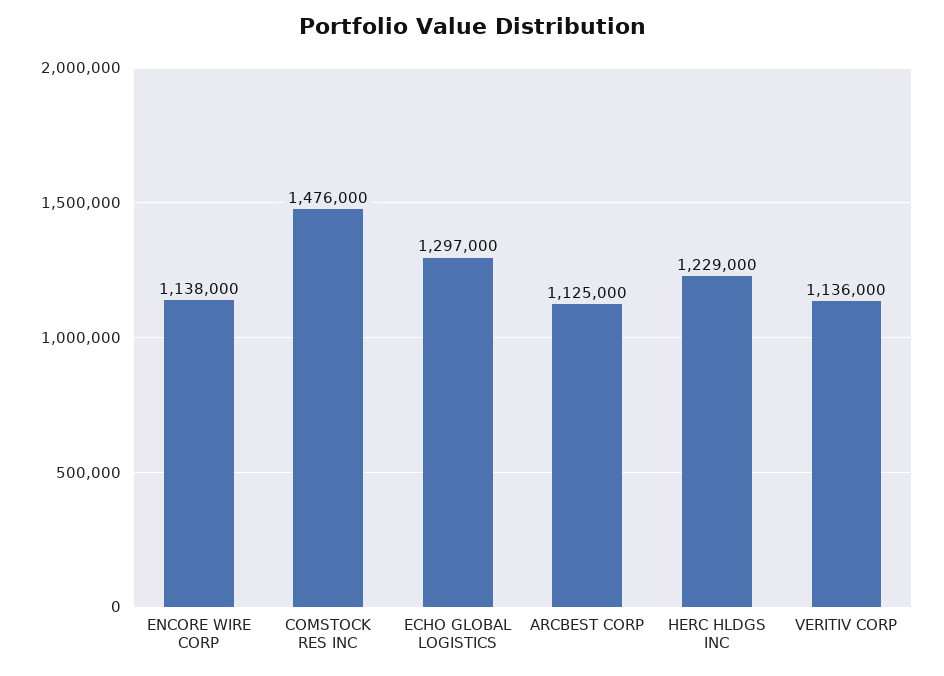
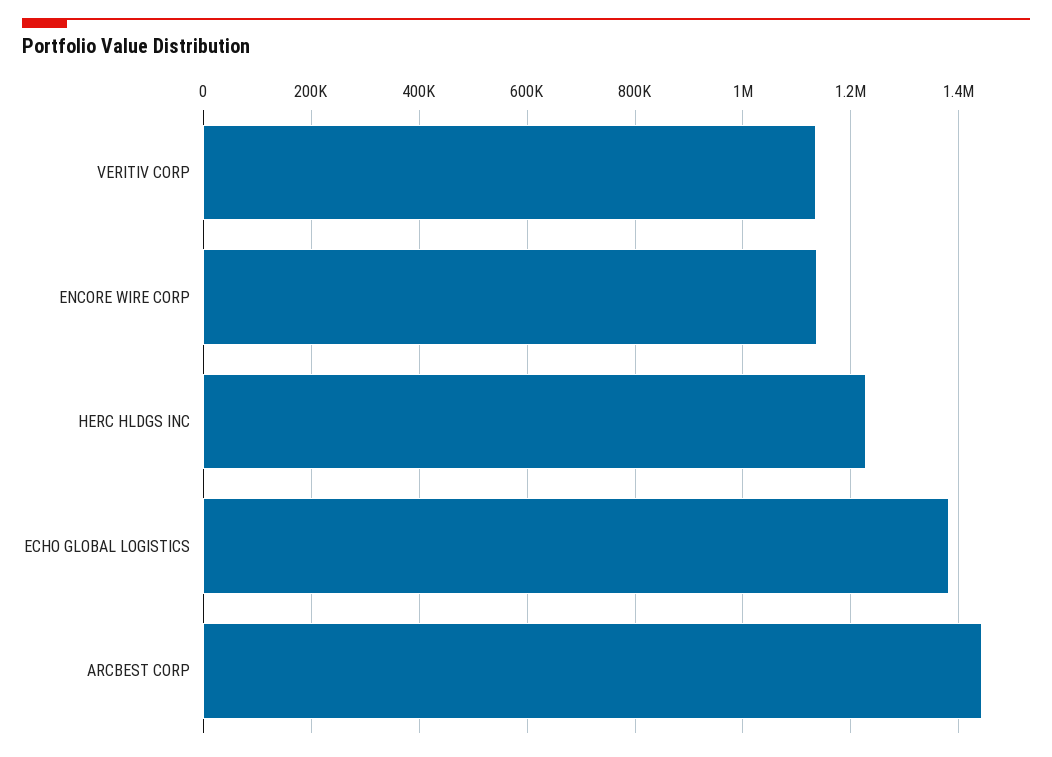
  {
    "ENCORE WIRE CORP": 1138000,
-   "COMSTOCK RES INC": 1476000,
-   "ECHO GLOBAL LOGISTICS": 1297000,
+   "ECHO GLOBAL LOGISTICS": 1380000,
-   "ARCBEST CORP": 1125000,
+   "ARCBEST CORP": 1440000,
    "HERC HLDGS INC": 1229000,
    "VERITIV CORP": 1136000
  }

